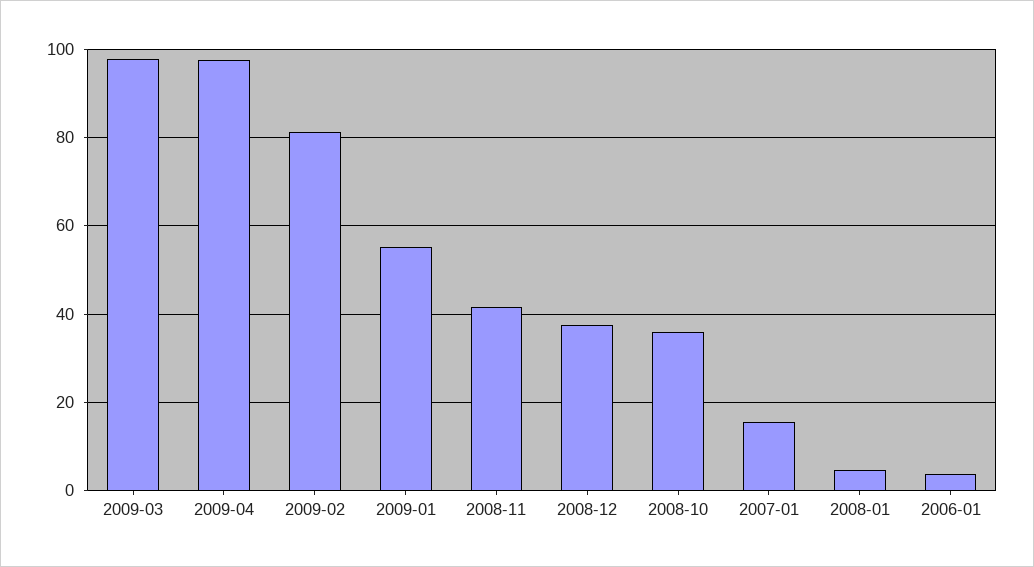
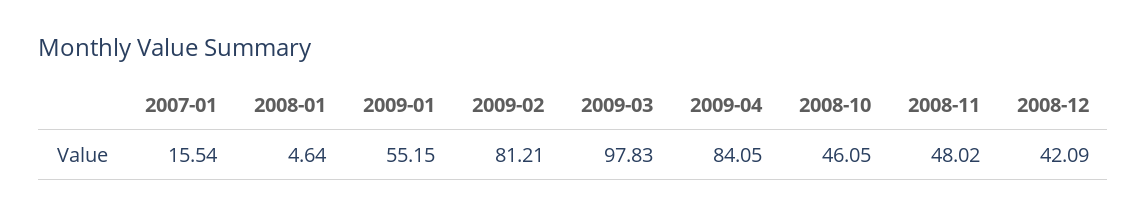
  {
    "2009-03": 97.83,
-   "2009-04": 98,
+   "2009-04": 84.05,
    "2009-02": 81.21,
    "2009-01": 55.15,
-   "2008-11": 42,
+   "2008-11": 48.02,
-   "2008-12": 38,
+   "2008-12": 42.09,
-   "2008-10": 36,
+   "2008-10": 46.05,
    "2007-01": 15.54,
-   "2008-01": 4.64,
+   "2008-01": 4.64
-   "2006-01": 4
  }

